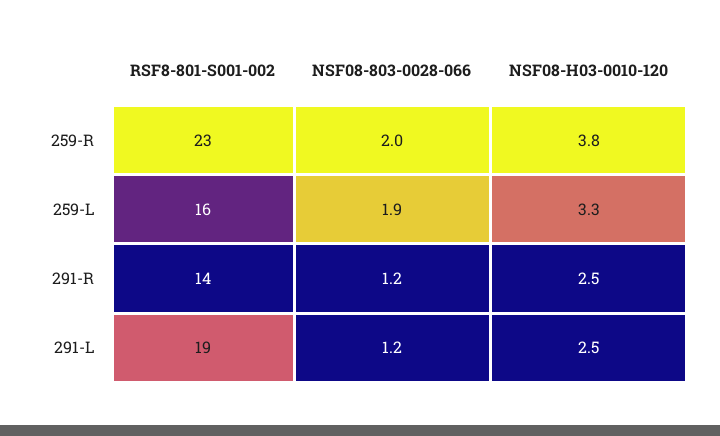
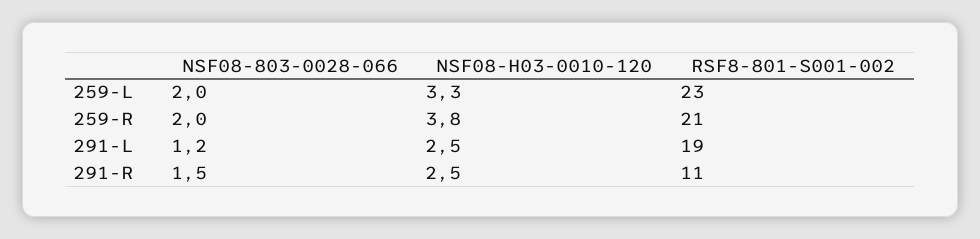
  {
    "RSF8-801-S001-002": {
-     "259-R": 23,
+     "259-R": 21,
-     "259-L": 16,
+     "259-L": 23,
-     "291-R": 14,
+     "291-R": 11,
      "291-L": 19
    },
    "NSF08-803-0028-066": {
      "259-R": 2,
-     "259-L": 1.9,
+     "259-L": 2,
-     "291-R": 1.2,
+     "291-R": 1.5,
      "291-L": 1.2
    },
    "NSF08-H03-0010-120": {
      "259-R": 3.8,
      "259-L": 3.3,
      "291-R": 2.5,
      "291-L": 2.5
    }
  }

